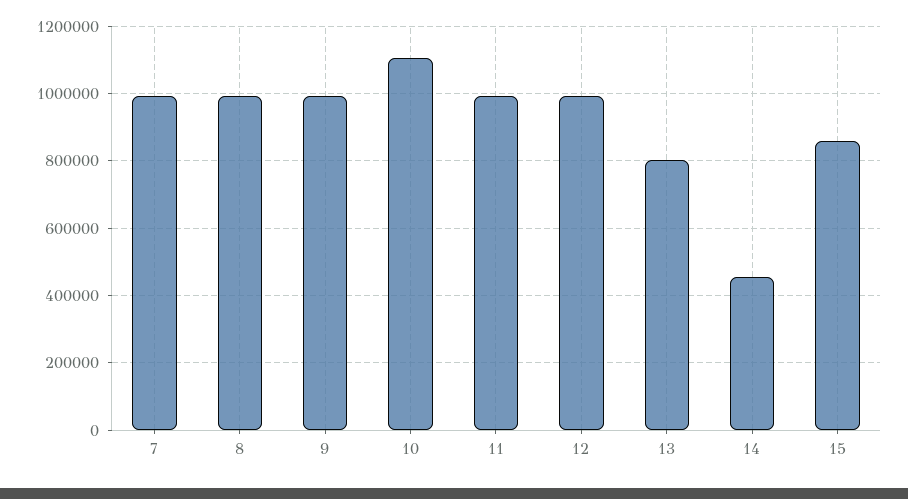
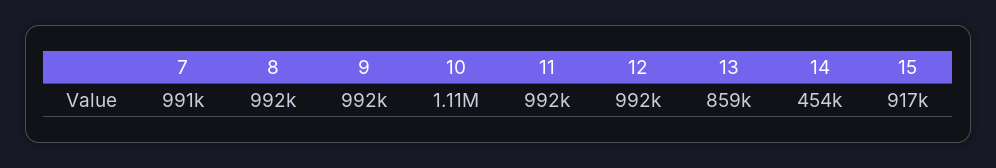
  {
    "7": 991000,
    "8": 992000,
    "9": 992000,
    "10": 1110000,
    "11": 992000,
    "12": 992000,
-   "13": 800000,
+   "13": 859000,
    "14": 454000,
-   "15": 860000
+   "15": 917000
  }

